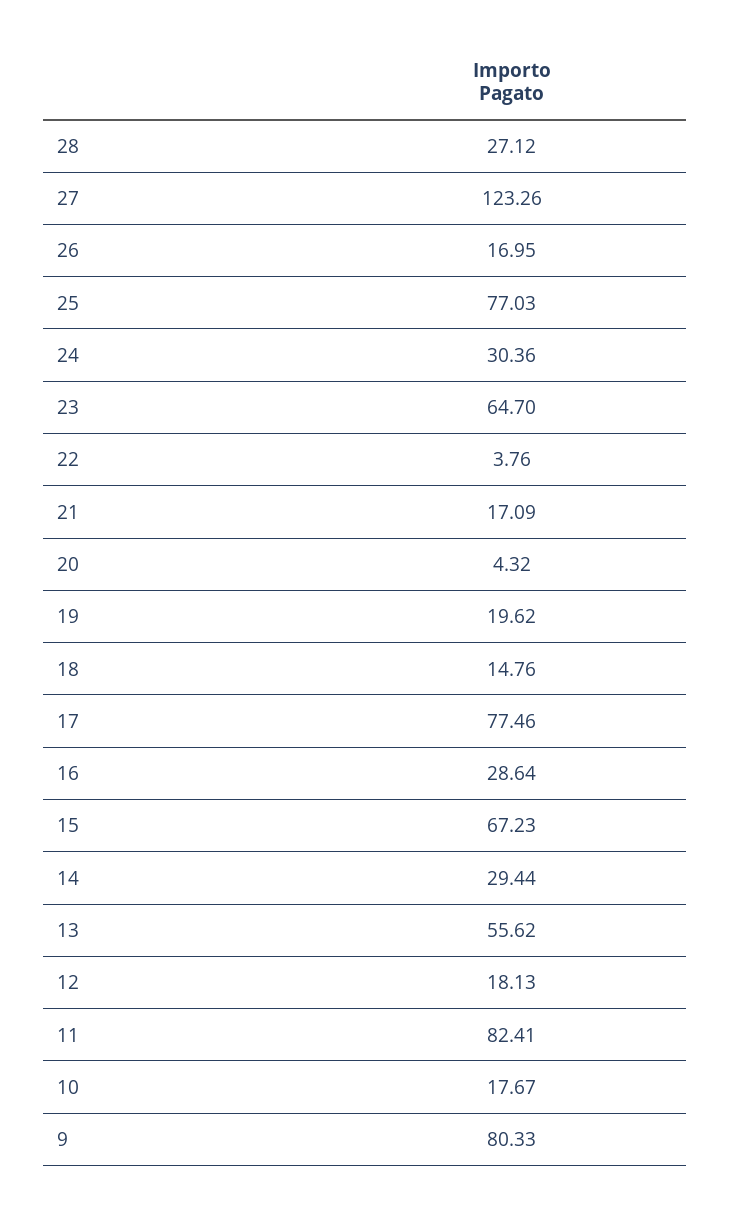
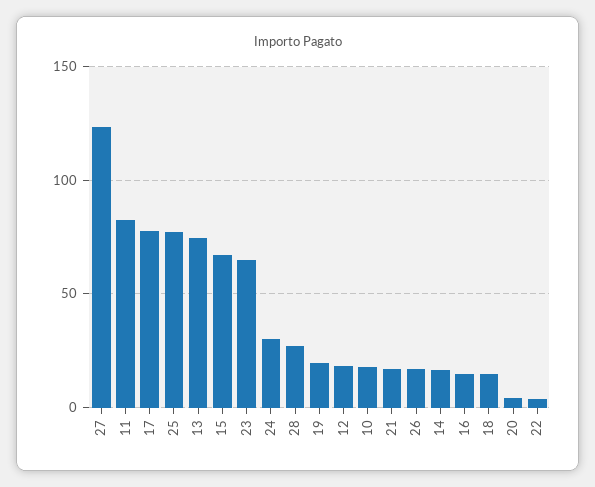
  {
    "28": 27.12,
    "27": 123.26,
    "26": 16.95,
    "25": 77.03,
    "24": 30.36,
    "23": 64.7,
    "22": 3.76,
    "21": 17.09,
    "20": 4.32,
    "19": 19.62,
    "18": 14.76,
    "17": 77.46,
-   "16": 28.64,
+   "16": 15,
    "15": 67.23,
-   "14": 29.44,
+   "14": 15,
-   "13": 55.62,
+   "13": 75,
    "12": 18.13,
    "11": 82.41,
-   "10": 17.67,
+   "10": 17.67
-   "9": 80.33
  }

